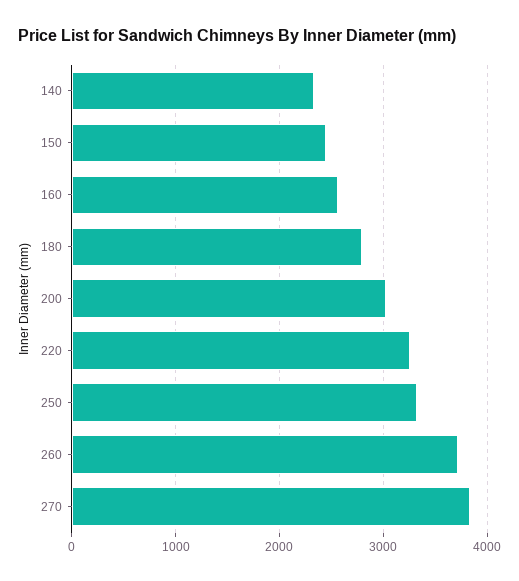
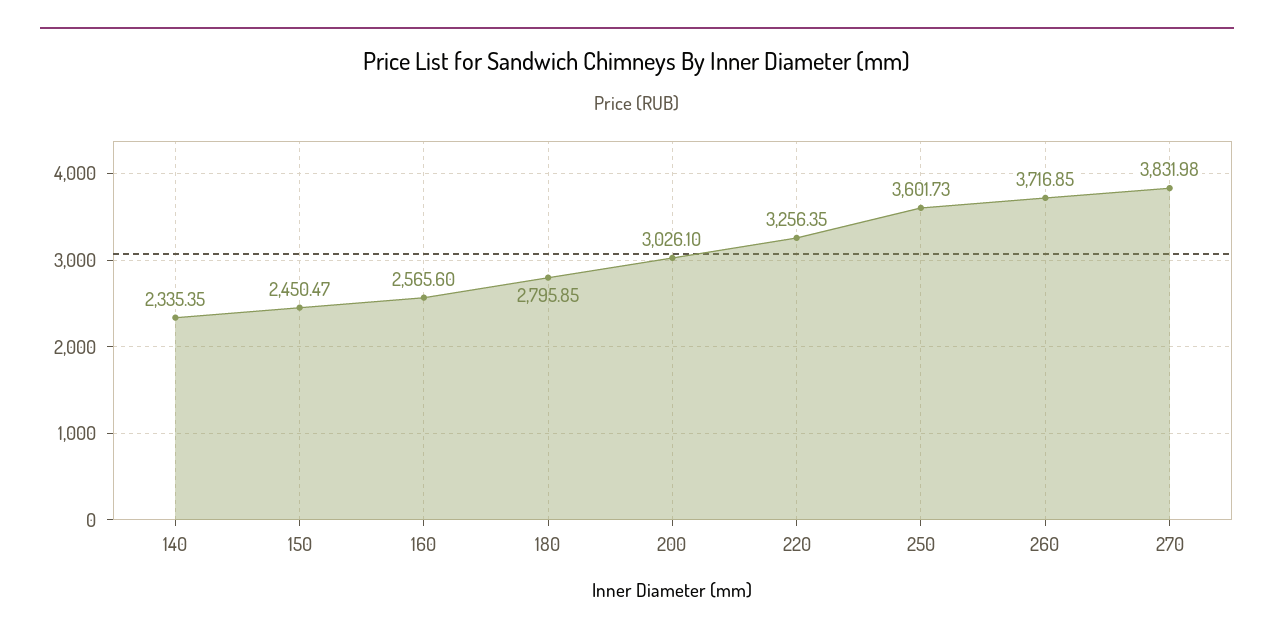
  {
    "140": 2335.35,
    "150": 2450.47,
    "160": 2565.6,
    "180": 2795.85,
    "200": 3026.1,
    "220": 3256.35,
-   "250": 3300,
+   "250": 3601.73,
    "260": 3716.85,
    "270": 3831.98
  }

